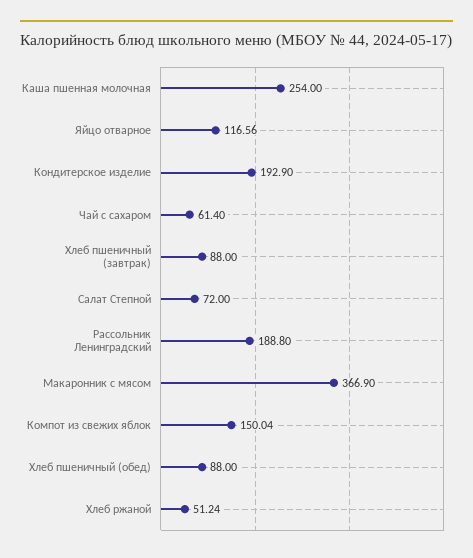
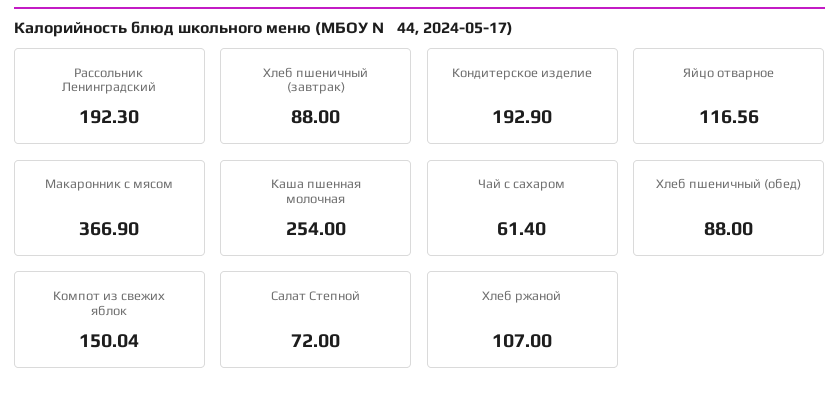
  {
    "Каша пшенная молочная": 254,
    "Яйцо отварное": 116.56,
    "Кондитерское изделие": 192.9,
    "Чай с сахаром": 61.4,
    "Хлеб пшеничный (завтрак)": 88,
    "Салат Степной": 72,
-   "Рассольник Ленинградский": 188.8,
+   "Рассольник Ленинградский": 192.3,
    "Макаронник с мясом": 366.9,
    "Компот из свежих яблок": 150.04,
    "Хлеб пшеничный (обед)": 88,
-   "Хлеб ржаной": 51.24
+   "Хлеб ржаной": 107
  }

